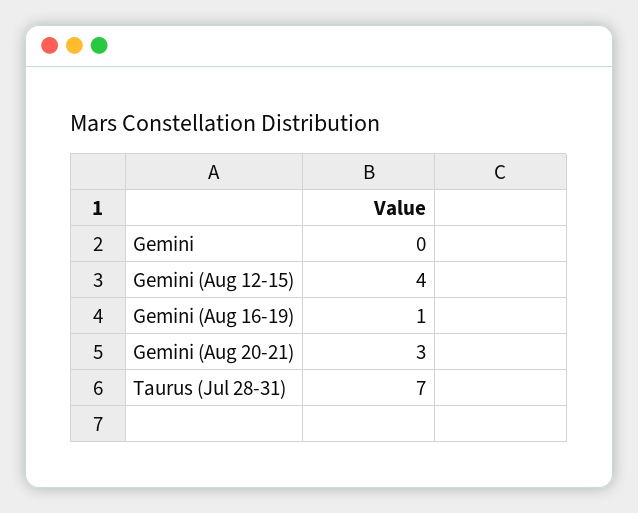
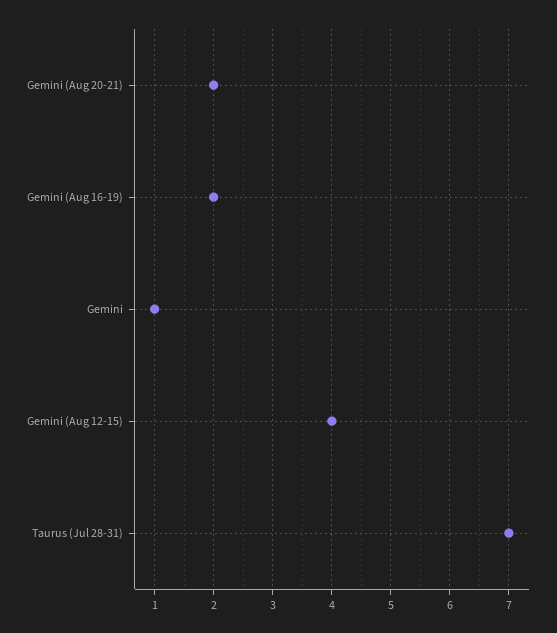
  {
-   "Gemini": 0,
+   "Gemini": 1,
    "Gemini (Aug 12-15)": 4,
-   "Gemini (Aug 16-19)": 1,
+   "Gemini (Aug 16-19)": 2,
-   "Gemini (Aug 20-21)": 3,
+   "Gemini (Aug 20-21)": 2,
    "Taurus (Jul 28-31)": 7
  }

